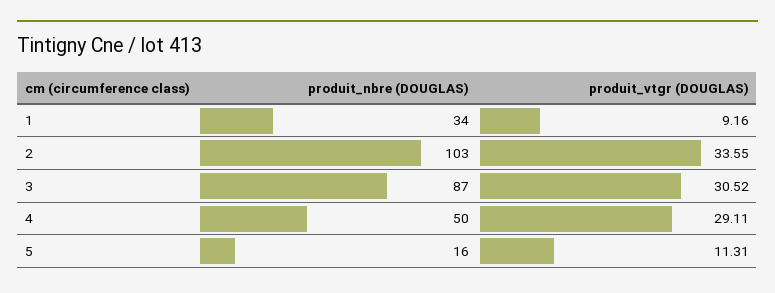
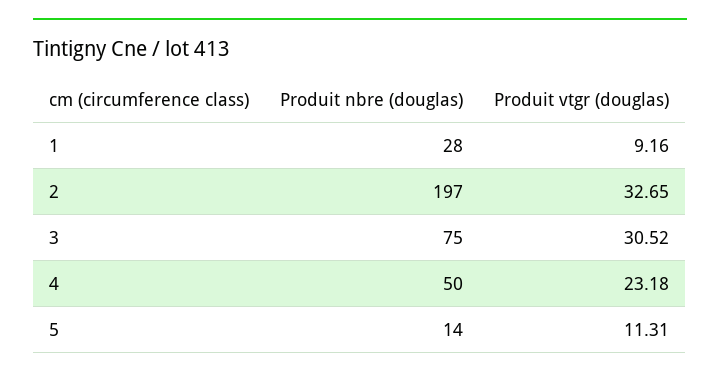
  {
    "produit_nbre (DOUGLAS)": {
-     "1": 34,
+     "1": 28,
-     "2": 103,
+     "2": 197,
-     "3": 87,
+     "3": 75,
      "4": 50,
-     "5": 16
+     "5": 14
    },
    "produit_vtgr (DOUGLAS)": {
      "1": 9.16,
-     "2": 33.55,
+     "2": 32.65,
      "3": 30.52,
-     "4": 29.11,
+     "4": 23.18,
      "5": 11.31
    }
  }

